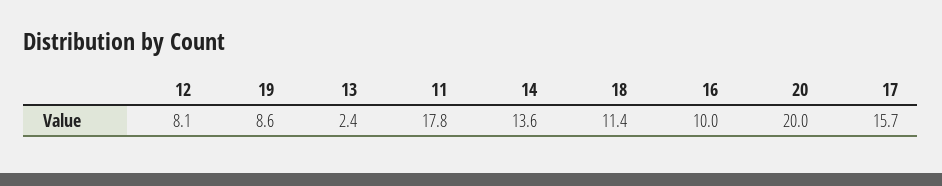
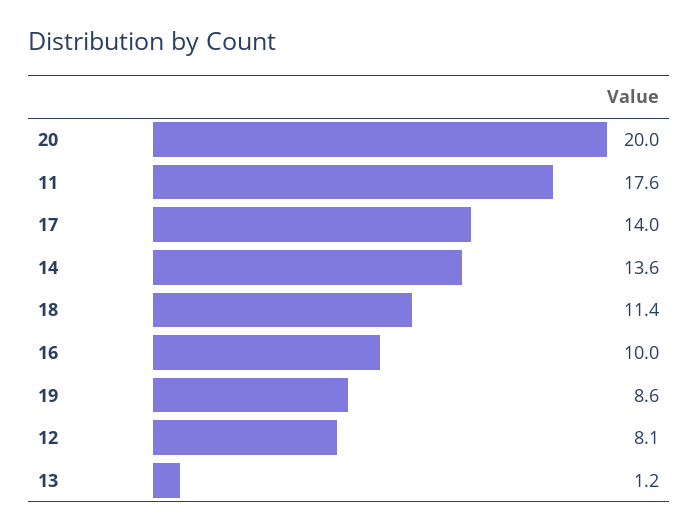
  {
    "12": 8.1,
    "19": 8.6,
-   "13": 2.4,
+   "13": 1.2,
-   "11": 17.8,
+   "11": 17.6,
    "14": 13.6,
    "18": 11.4,
    "16": 10,
    "20": 20,
-   "17": 15.7
+   "17": 14
  }

